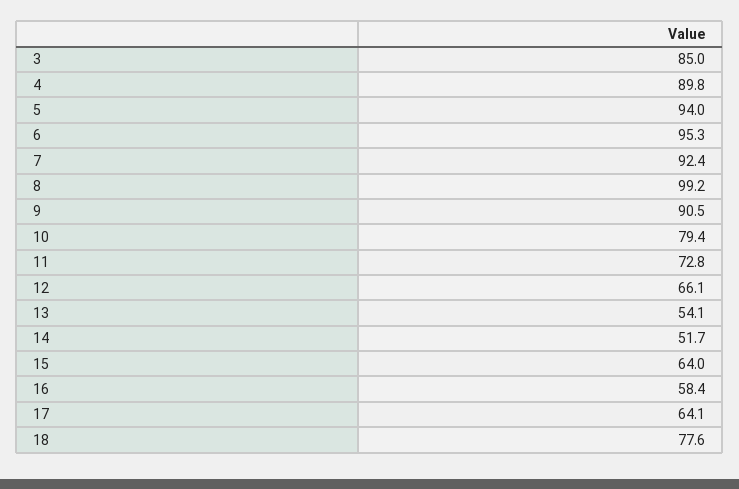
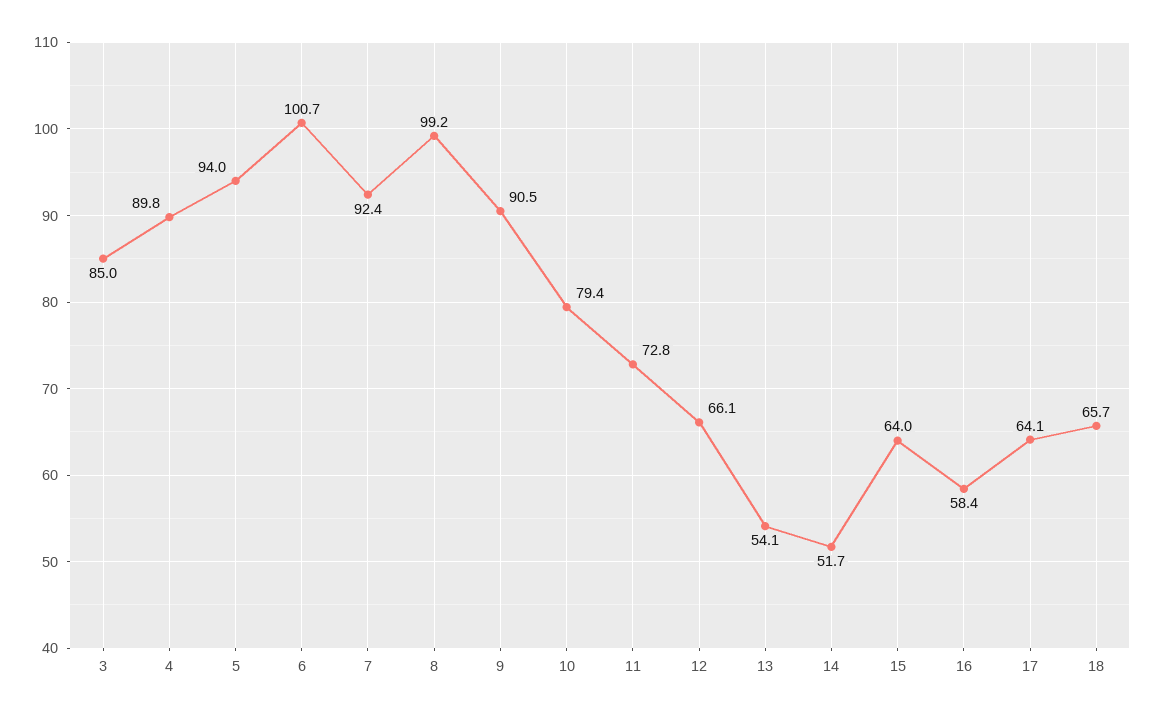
  {
    "3": 85,
    "4": 89.8,
    "5": 94,
-   "6": 95.3,
+   "6": 100.7,
    "7": 92.4,
    "8": 99.2,
    "9": 90.5,
    "10": 79.4,
    "11": 72.8,
    "12": 66.1,
    "13": 54.1,
    "14": 51.7,
    "15": 64,
    "16": 58.4,
    "17": 64.1,
-   "18": 77.6
+   "18": 65.7
  }

